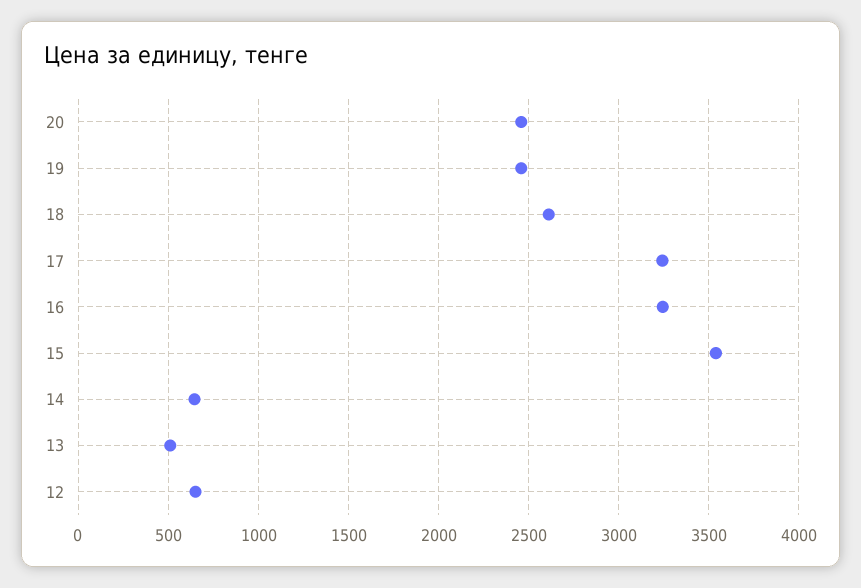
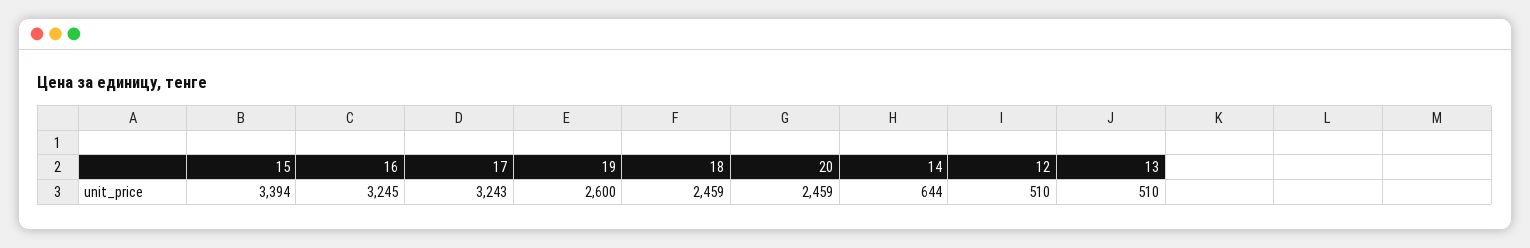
  {
    "20": 2459,
-   "19": 2450,
+   "19": 2600,
-   "18": 2600,
+   "18": 2459,
    "17": 3243,
    "16": 3245,
-   "15": 3550,
+   "15": 3394,
    "14": 644,
    "13": 510,
-   "12": 650
+   "12": 510
  }

